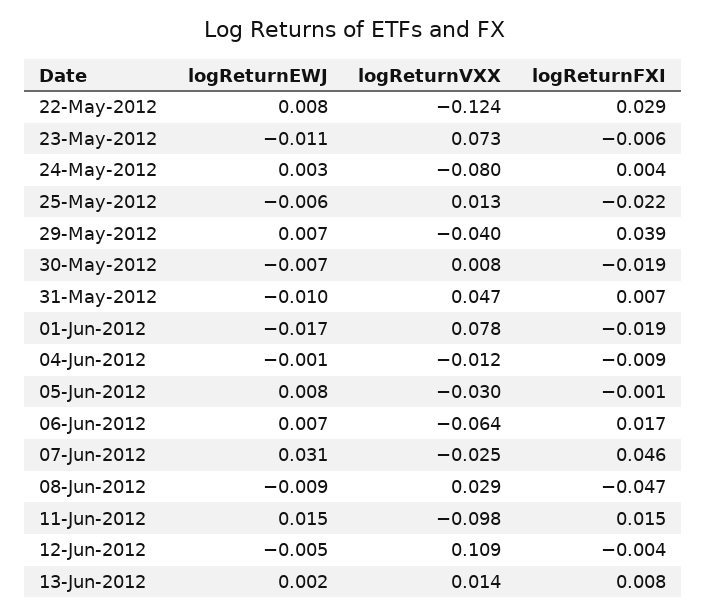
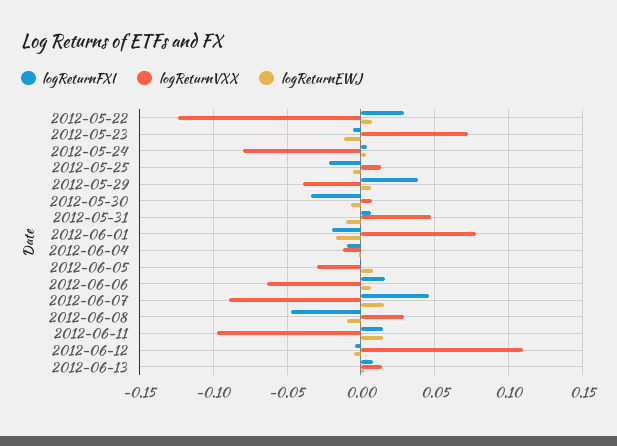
  {
    "logReturnEWJ": {
      "22-May-2012": 0.008,
      "23-May-2012": -0.011,
      "24-May-2012": 0.003,
      "25-May-2012": -0.006,
      "29-May-2012": 0.007,
      "30-May-2012": -0.007,
      "31-May-2012": -0.01,
      "01-Jun-2012": -0.017,
      "04-Jun-2012": -0.001,
      "05-Jun-2012": 0.008,
      "06-Jun-2012": 0.007,
-     "07-Jun-2012": 0.031,
+     "07-Jun-2012": 0.015,
      "08-Jun-2012": -0.009,
      "11-Jun-2012": 0.015,
      "12-Jun-2012": -0.005,
      "13-Jun-2012": 0.002
    },
    "logReturnVXX": {
      "22-May-2012": -0.124,
      "23-May-2012": 0.073,
      "24-May-2012": -0.08,
      "25-May-2012": 0.013,
      "29-May-2012": -0.04,
      "30-May-2012": 0.008,
      "31-May-2012": 0.047,
      "01-Jun-2012": 0.078,
      "04-Jun-2012": -0.012,
      "05-Jun-2012": -0.03,
      "06-Jun-2012": -0.064,
-     "07-Jun-2012": -0.025,
+     "07-Jun-2012": -0.09,
      "08-Jun-2012": 0.029,
      "11-Jun-2012": -0.098,
      "12-Jun-2012": 0.109,
      "13-Jun-2012": 0.014
    },
    "logReturnFXI": {
      "22-May-2012": 0.029,
      "23-May-2012": -0.006,
      "24-May-2012": 0.004,
      "25-May-2012": -0.022,
      "29-May-2012": 0.039,
-     "30-May-2012": -0.019,
+     "30-May-2012": -0.035,
      "31-May-2012": 0.007,
      "01-Jun-2012": -0.019,
      "04-Jun-2012": -0.009,
      "05-Jun-2012": -0.001,
      "06-Jun-2012": 0.017,
      "07-Jun-2012": 0.046,
      "08-Jun-2012": -0.047,
      "11-Jun-2012": 0.015,
      "12-Jun-2012": -0.004,
      "13-Jun-2012": 0.008
    }
  }

